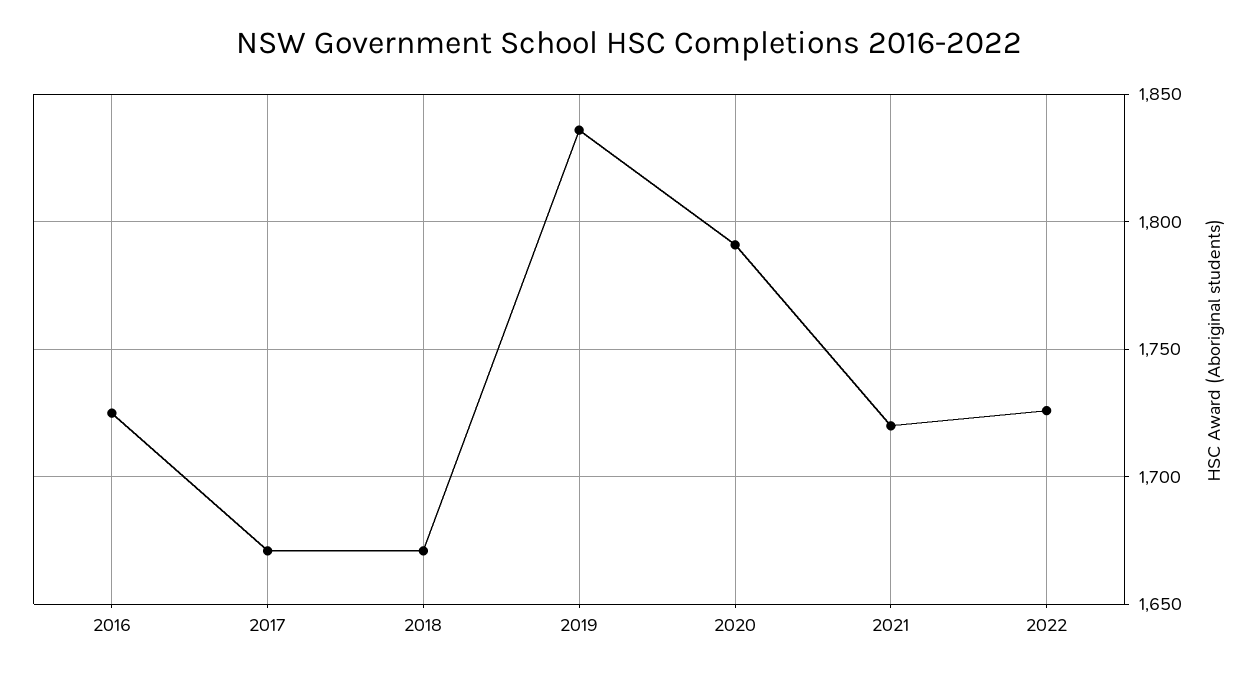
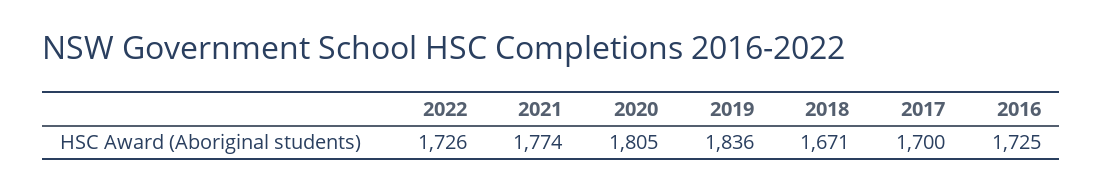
  {
    "2016": 1725,
-   "2017": 1670,
+   "2017": 1700,
    "2018": 1671,
    "2019": 1836,
-   "2020": 1790,
+   "2020": 1805,
-   "2021": 1720,
+   "2021": 1774,
    "2022": 1726
  }

